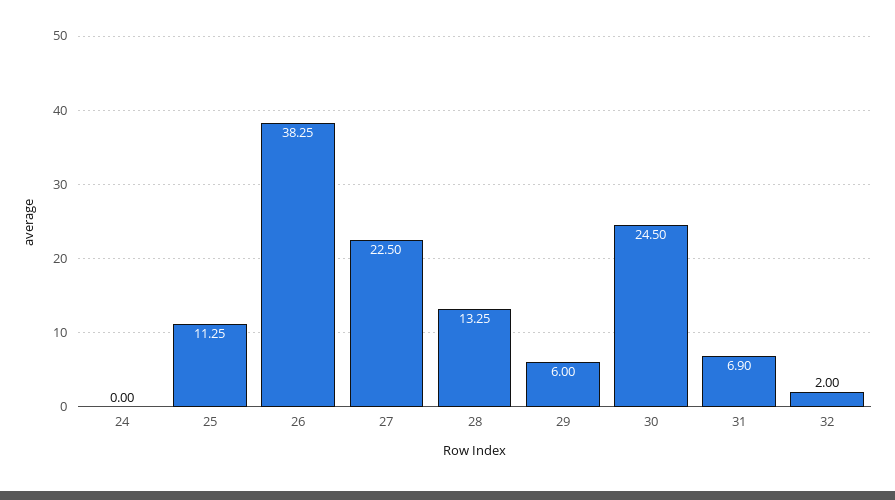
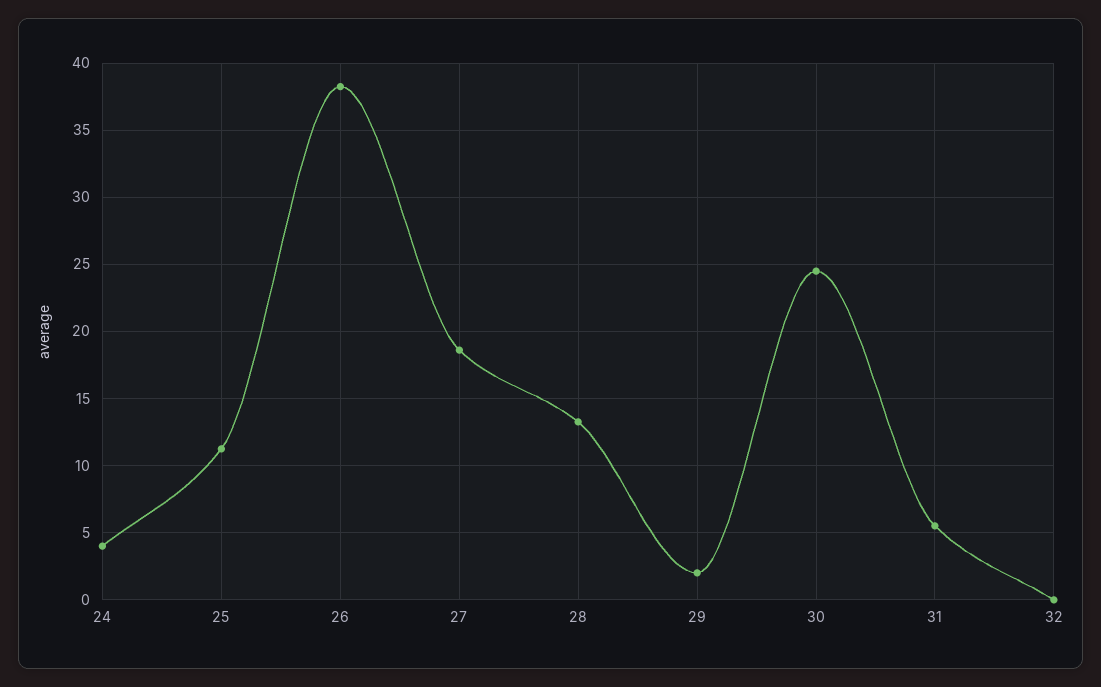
  {
-   "24": 0,
+   "24": 4,
    "25": 11.25,
    "26": 38.25,
-   "27": 22.5,
+   "27": 18.5,
    "28": 13.25,
-   "29": 6,
+   "29": 2,
    "30": 24.5,
-   "31": 6.9,
+   "31": 5.5,
-   "32": 2
+   "32": 0
  }

